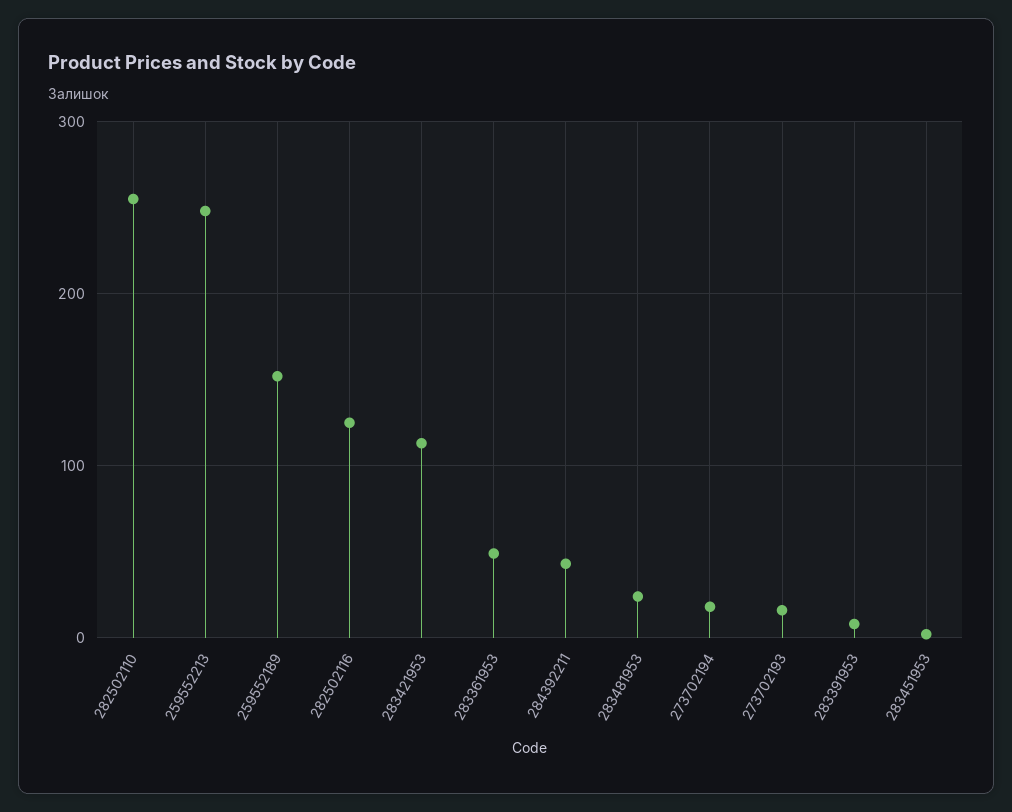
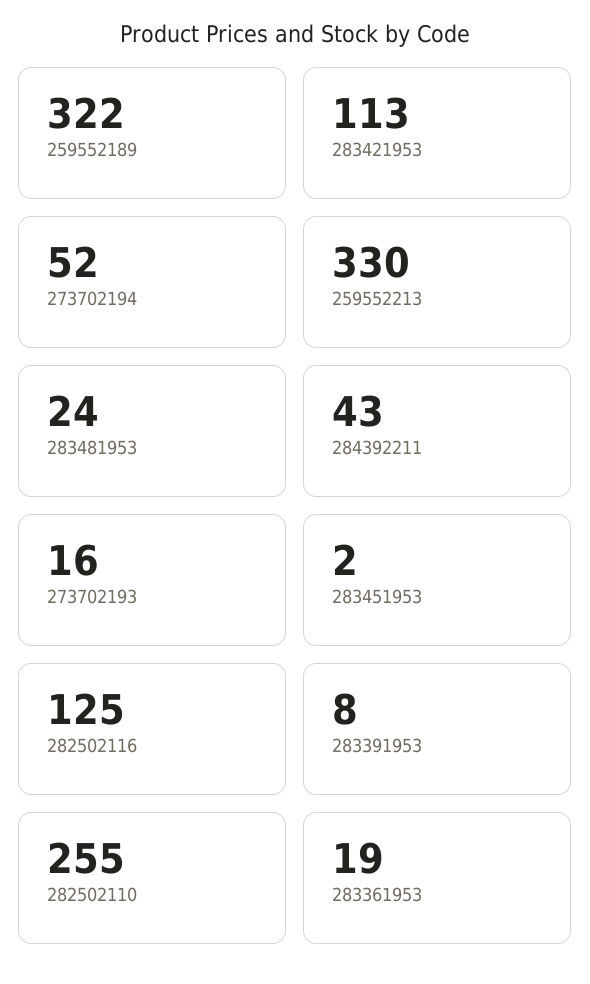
  {
    "282502110": 255,
-   "259552213": 250,
+   "259552213": 330,
-   "259552189": 150,
+   "259552189": 322,
    "282502116": 125,
    "283421953": 113,
-   "283361953": 50,
+   "283361953": 19,
    "284392211": 43,
    "283481953": 24,
-   "273702194": 20,
+   "273702194": 52,
    "273702193": 16,
    "283391953": 8,
    "283451953": 2
  }

